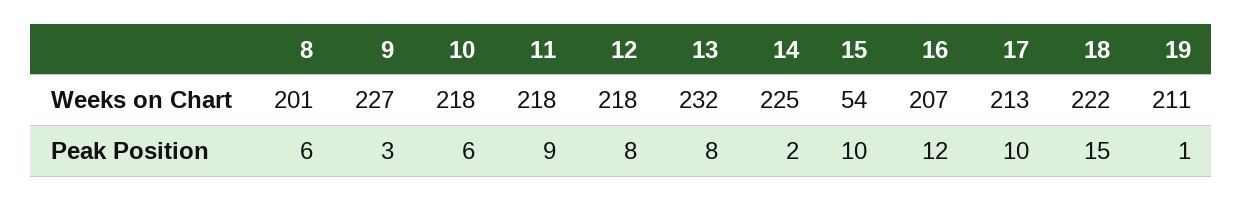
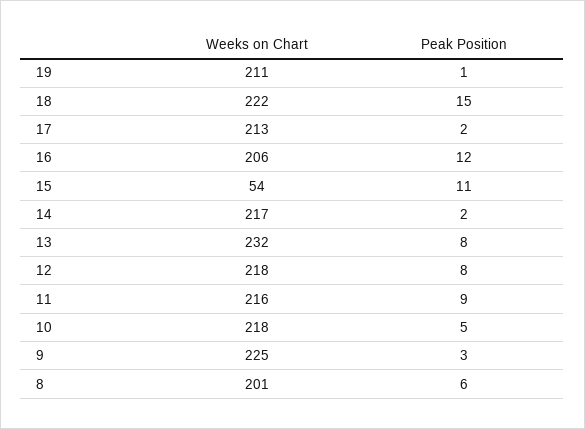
  {
    "8": {
      "Weeks on Chart": 201,
      "Peak Position": 6
    },
    "9": {
-     "Weeks on Chart": 227,
+     "Weeks on Chart": 225,
      "Peak Position": 3
    },
    "10": {
      "Weeks on Chart": 218,
-     "Peak Position": 6
+     "Peak Position": 5
    },
    "11": {
-     "Weeks on Chart": 218,
+     "Weeks on Chart": 216,
      "Peak Position": 9
    },
    "12": {
      "Weeks on Chart": 218,
      "Peak Position": 8
    },
    "13": {
      "Weeks on Chart": 232,
      "Peak Position": 8
    },
    "14": {
-     "Weeks on Chart": 225,
+     "Weeks on Chart": 217,
      "Peak Position": 2
    },
    "15": {
      "Weeks on Chart": 54,
-     "Peak Position": 10
+     "Peak Position": 11
    },
    "16": {
-     "Weeks on Chart": 207,
+     "Weeks on Chart": 206,
      "Peak Position": 12
    },
    "17": {
      "Weeks on Chart": 213,
-     "Peak Position": 10
+     "Peak Position": 2
    },
    "18": {
      "Weeks on Chart": 222,
      "Peak Position": 15
    },
    "19": {
      "Weeks on Chart": 211,
      "Peak Position": 1
    }
  }

